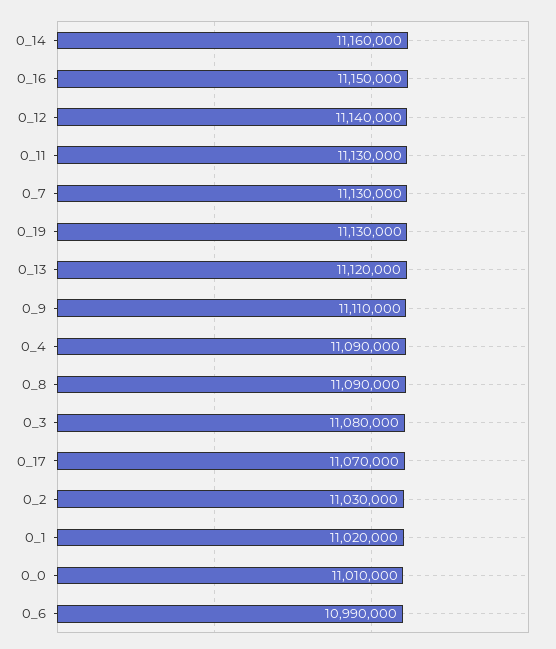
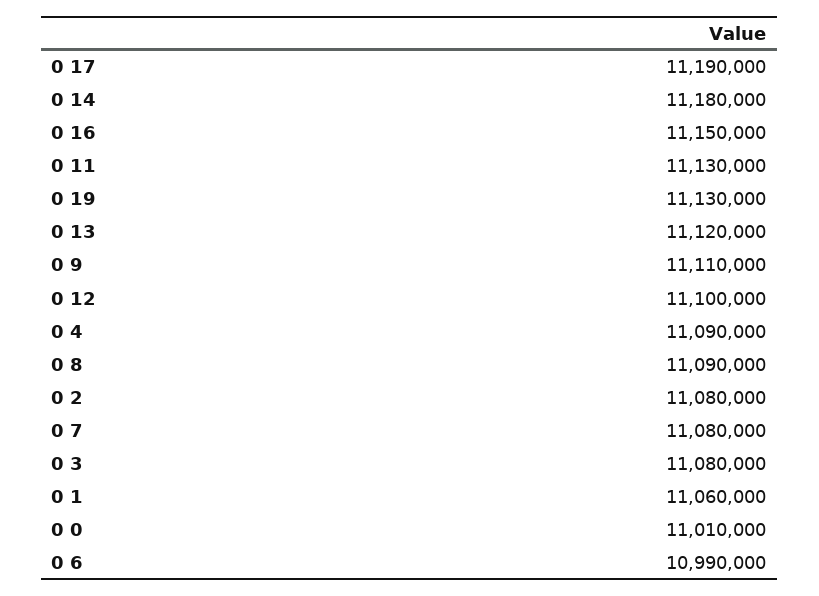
  {
-   "0_14": 11160000,
+   "0_14": 11180000,
    "0_16": 11150000,
-   "0_12": 11140000,
+   "0_12": 11100000,
    "0_11": 11130000,
-   "0_7": 11130000,
+   "0_7": 11080000,
    "0_19": 11130000,
    "0_13": 11120000,
    "0_9": 11110000,
    "0_4": 11090000,
    "0_8": 11090000,
    "0_3": 11080000,
-   "0_17": 11070000,
+   "0_17": 11190000,
-   "0_2": 11030000,
+   "0_2": 11080000,
-   "0_1": 11020000,
+   "0_1": 11060000,
    "0_0": 11010000,
    "0_6": 10990000
  }

